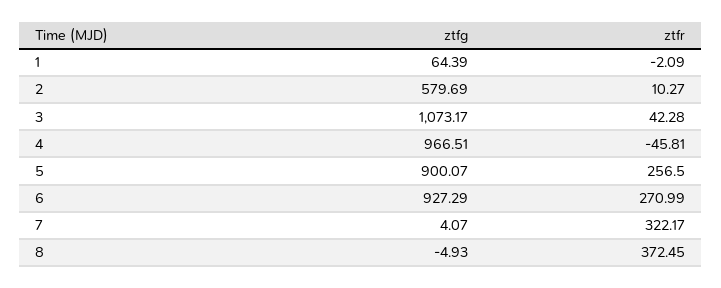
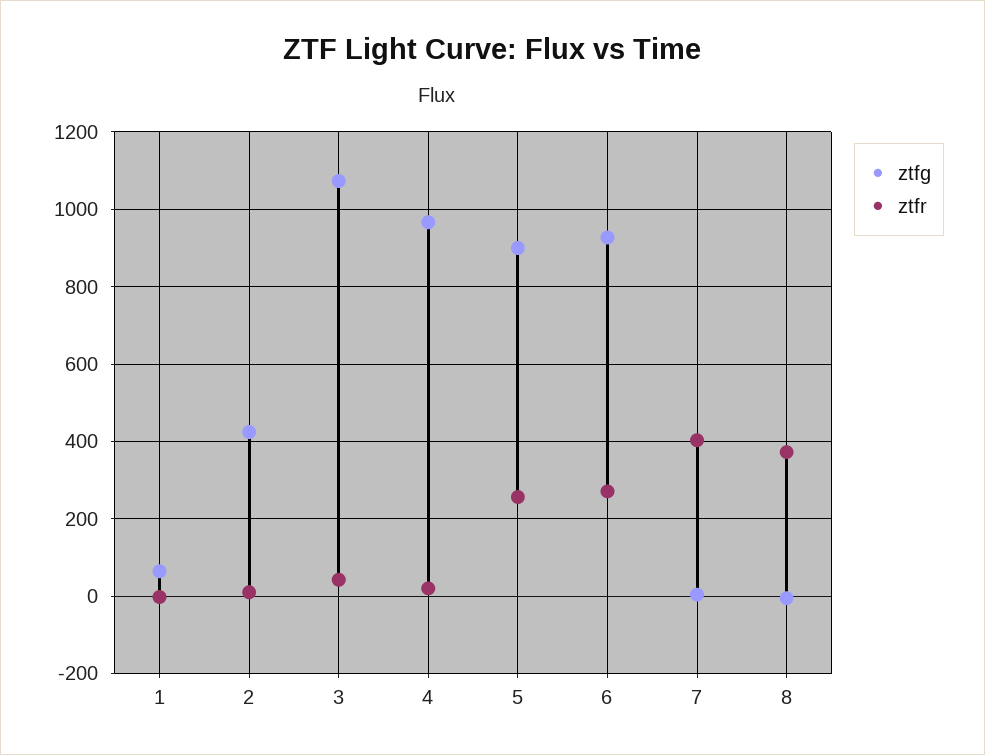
  {
    "ztfg": {
      "1": 64.39,
-     "2": 579.69,
+     "2": 420,
      "3": 1073.17,
      "4": 966.51,
      "5": 900.07,
      "6": 927.29,
      "7": 4.07,
      "8": -4.93
    },
    "ztfr": {
      "1": -2.09,
      "2": 10.27,
      "3": 42.28,
-     "4": -45.81,
+     "4": 20,
      "5": 256.5,
      "6": 270.99,
-     "7": 322.17,
+     "7": 400,
      "8": 372.45
    }
  }

